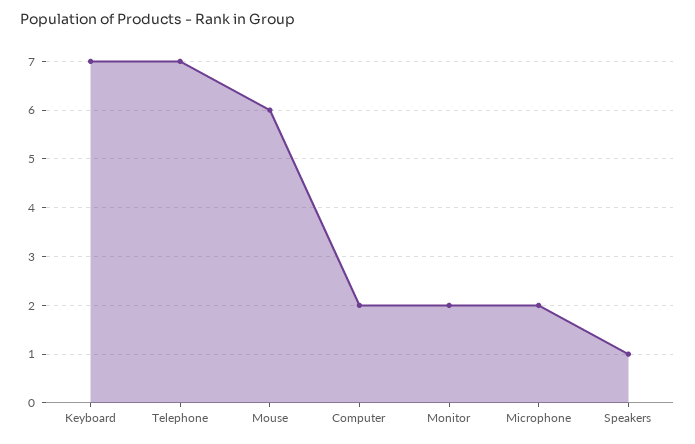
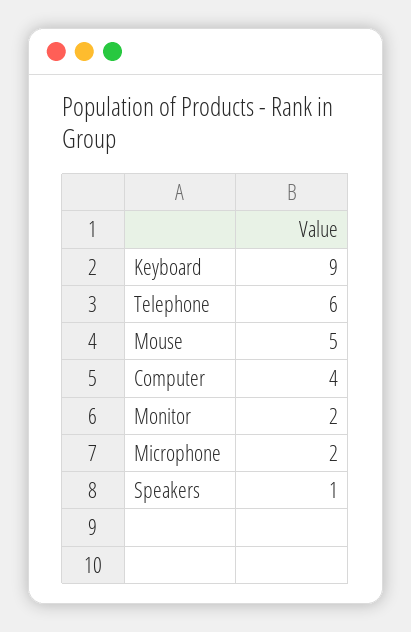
  {
-   "Keyboard": 7,
+   "Keyboard": 9,
-   "Telephone": 7,
+   "Telephone": 6,
-   "Mouse": 6,
+   "Mouse": 5,
-   "Computer": 2,
+   "Computer": 4,
    "Monitor": 2,
    "Microphone": 2,
    "Speakers": 1
  }

